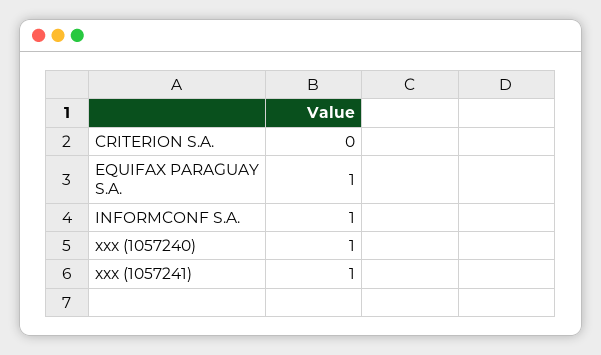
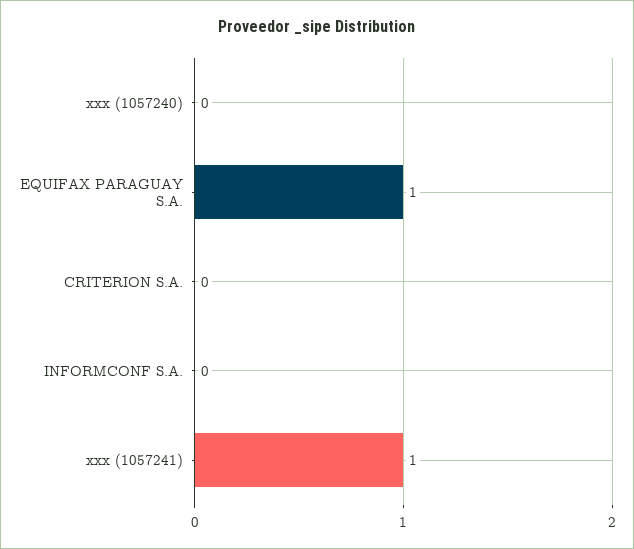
  {
    "CRITERION S.A.": 0,
    "EQUIFAX PARAGUAY S.A.": 1,
-   "INFORMCONF S.A.": 1,
+   "INFORMCONF S.A.": 0,
-   "xxx (1057240)": 1,
+   "xxx (1057240)": 0,
    "xxx (1057241)": 1
  }

